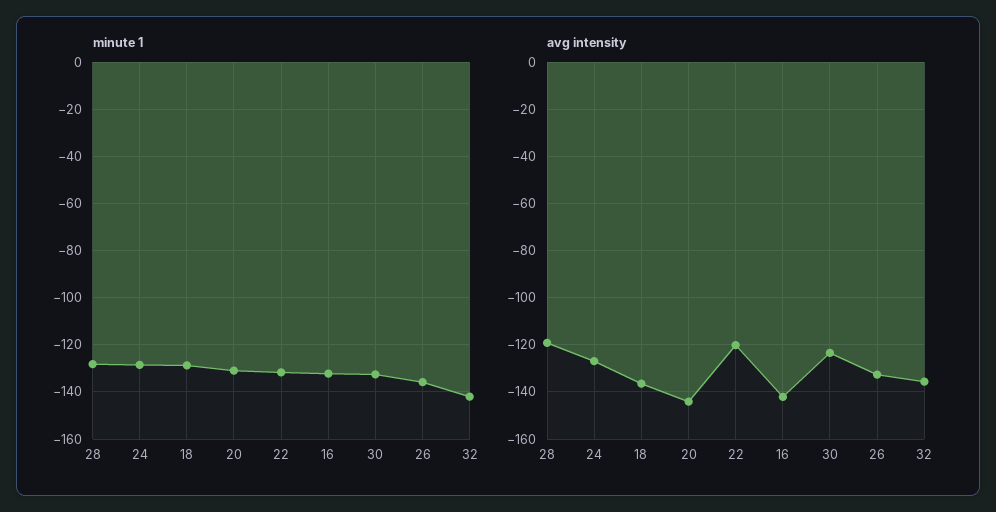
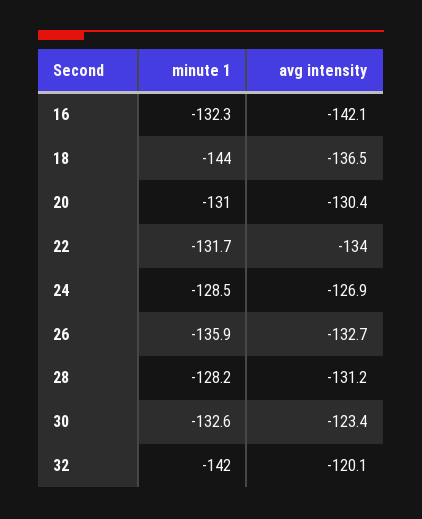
  {
    "minute 1": {
      "28": -128.2,
      "24": -128.5,
-     "18": -130,
+     "18": -144,
      "20": -131,
      "22": -131.7,
      "16": -132.3,
      "30": -132.6,
      "26": -135.9,
      "32": -142
    },
    "avg intensity": {
-     "28": -120,
+     "28": -131.2,
      "24": -126.9,
      "18": -136.5,
-     "20": -145,
+     "20": -130.4,
-     "22": -120,
+     "22": -134,
      "16": -142.1,
      "30": -123.4,
      "26": -132.7,
-     "32": -135
+     "32": -120.1
    }
  }

